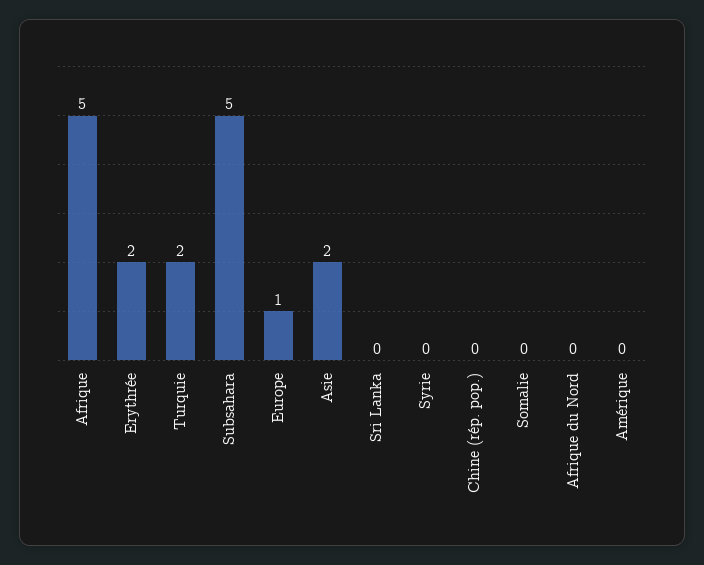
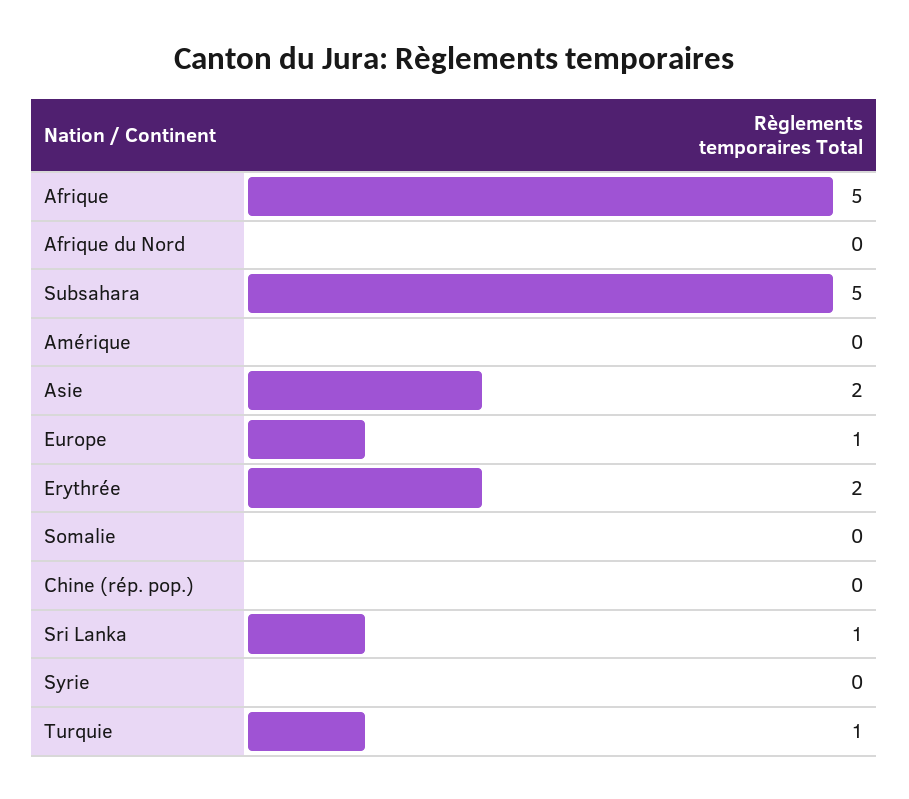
  {
    "Afrique": 5,
    "Erythrée": 2,
-   "Turquie": 2,
+   "Turquie": 1,
    "Subsahara": 5,
    "Europe": 1,
    "Asie": 2,
-   "Sri Lanka": 0,
+   "Sri Lanka": 1,
    "Syrie": 0,
    "Chine (rép. pop.)": 0,
    "Somalie": 0,
    "Afrique du Nord": 0,
    "Amérique": 0
  }

